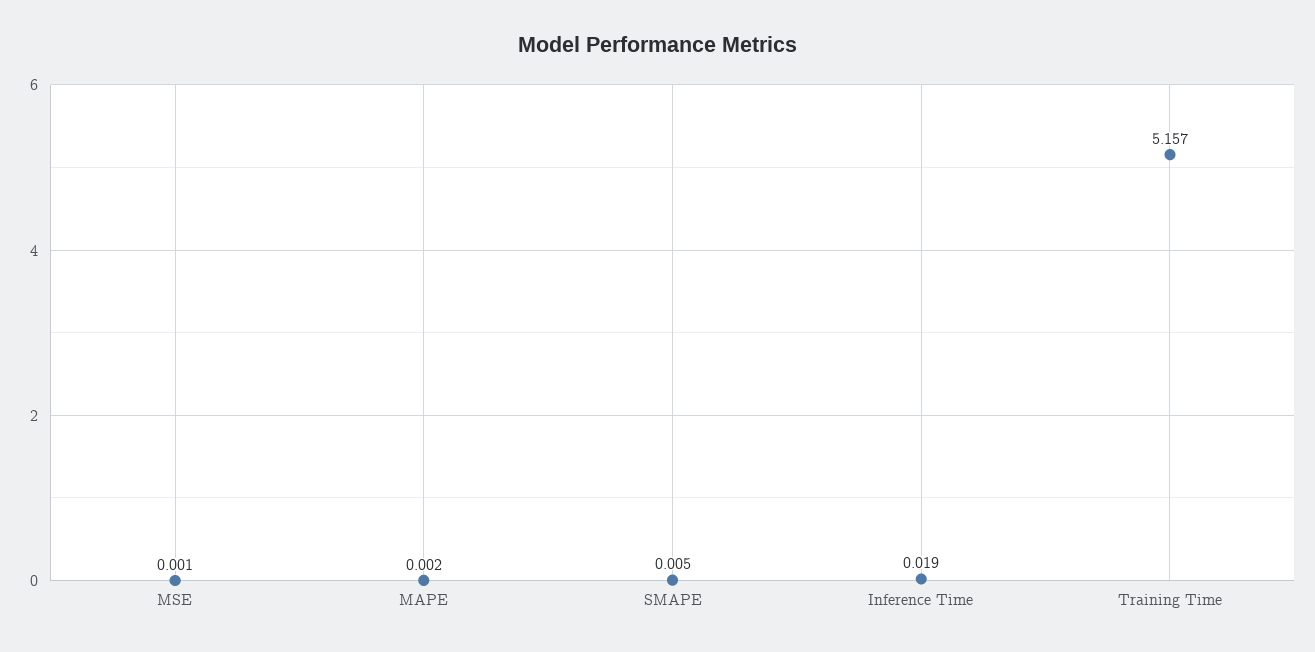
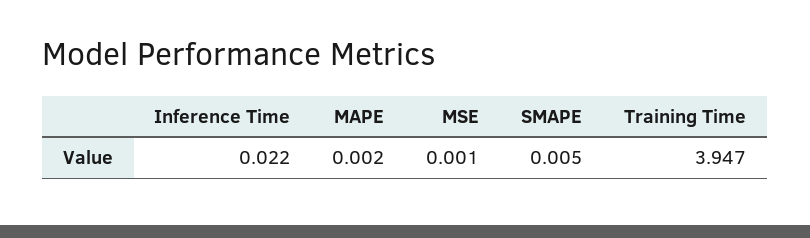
  {
    "MSE": 0.001,
    "MAPE": 0.002,
    "SMAPE": 0.005,
-   "Inference Time": 0.019,
+   "Inference Time": 0.022,
-   "Training Time": 5.157
+   "Training Time": 3.947
  }

